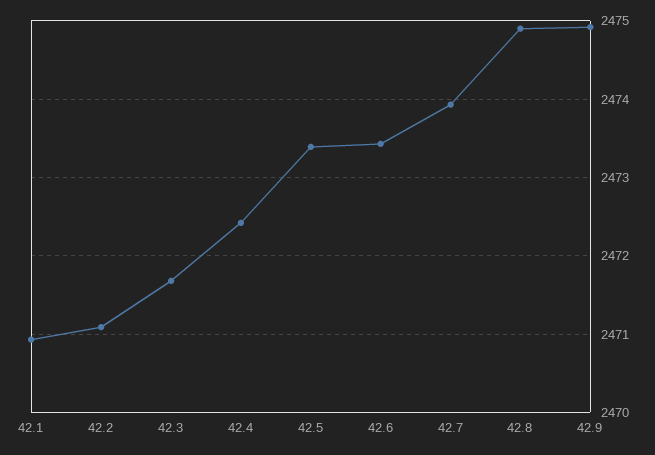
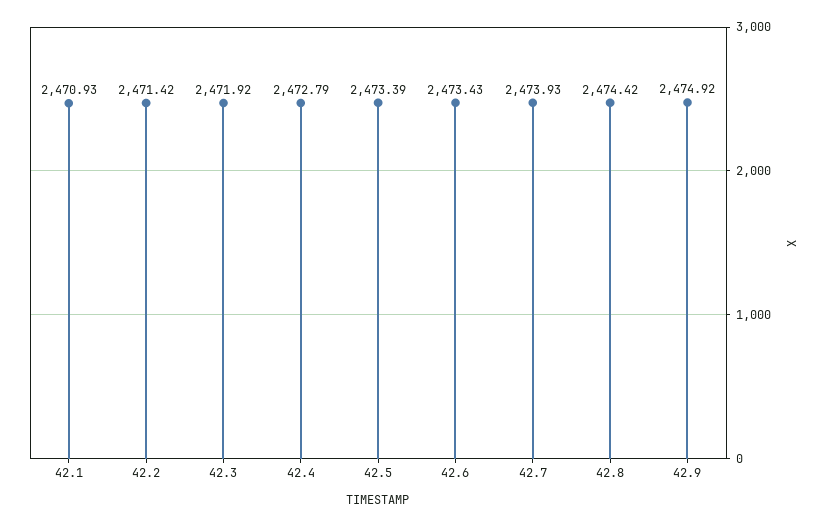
  {
    "42.1": 2470.93,
-   "42.2": 2471.1,
+   "42.2": 2471.42,
-   "42.3": 2471.7,
+   "42.3": 2471.92,
-   "42.4": 2472.4,
+   "42.4": 2472.79,
    "42.5": 2473.39,
    "42.6": 2473.43,
    "42.7": 2473.93,
-   "42.8": 2474.9,
+   "42.8": 2474.42,
    "42.9": 2474.92
  }

